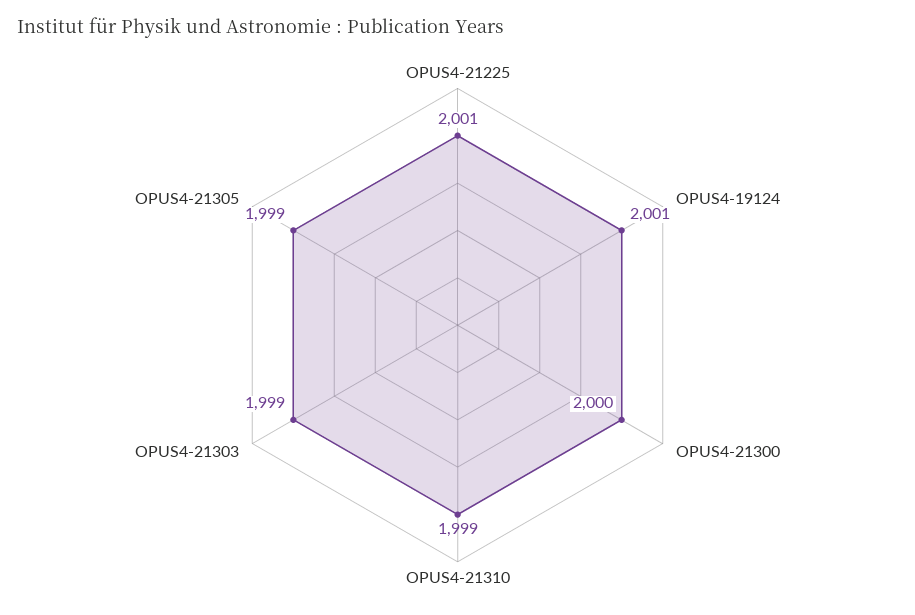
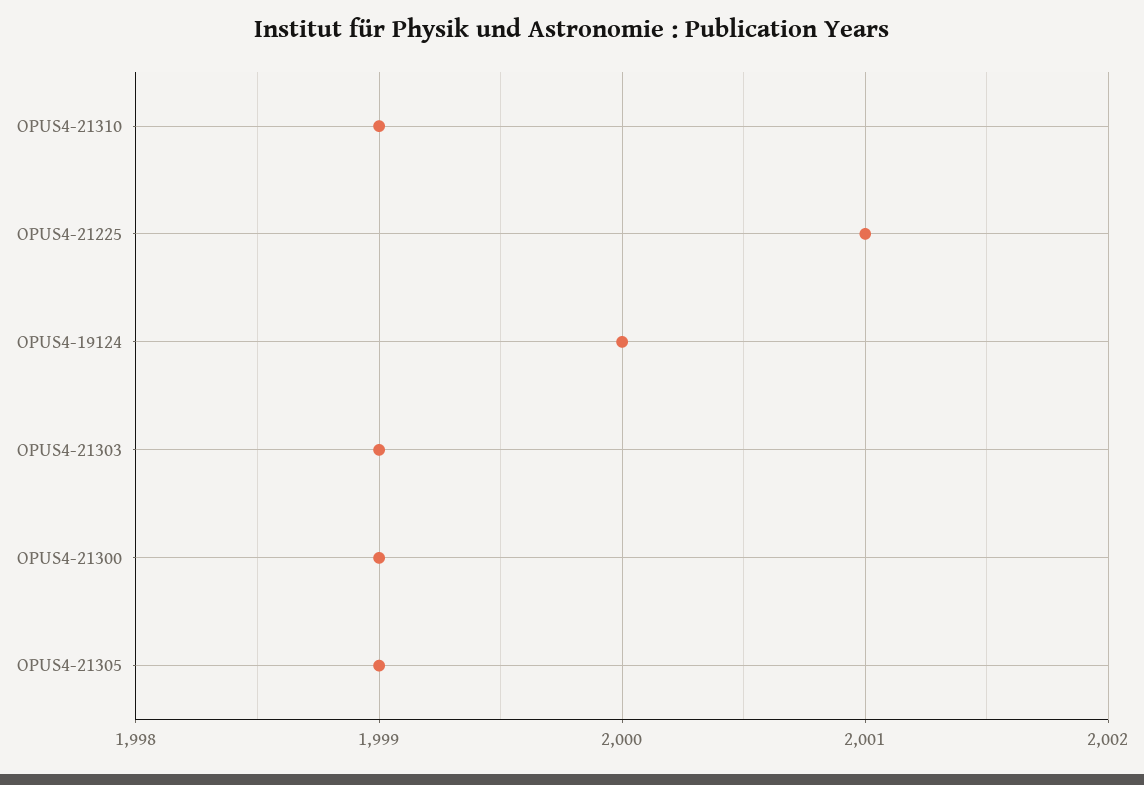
  {
    "OPUS4-21225": 2001,
-   "OPUS4-19124": 2001,
+   "OPUS4-19124": 2000,
-   "OPUS4-21300": 2000,
+   "OPUS4-21300": 1999,
    "OPUS4-21310": 1999,
    "OPUS4-21303": 1999,
    "OPUS4-21305": 1999
  }

